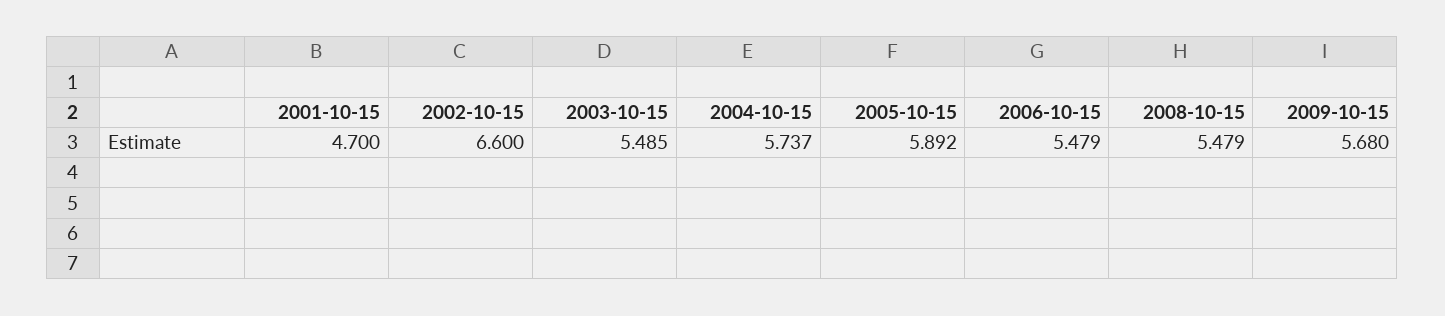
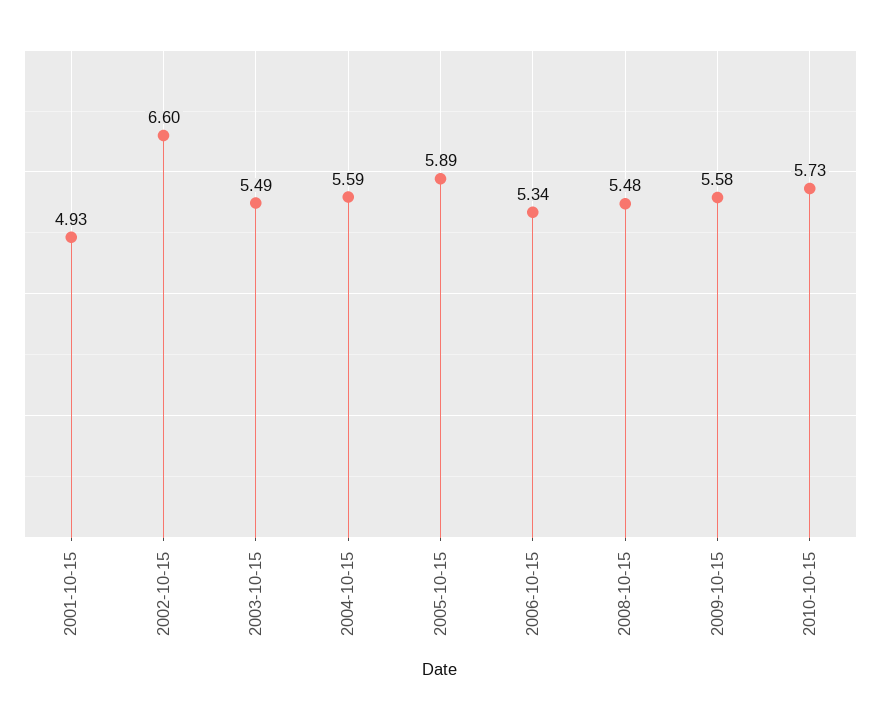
  {
-   "2001-10-15": 4.7,
+   "2001-10-15": 4.93,
    "2002-10-15": 6.6,
    "2003-10-15": 5.485,
-   "2004-10-15": 5.737,
+   "2004-10-15": 5.59,
    "2005-10-15": 5.892,
-   "2006-10-15": 5.479,
+   "2006-10-15": 5.34,
    "2008-10-15": 5.479,
-   "2009-10-15": 5.68
+   "2009-10-15": 5.58,
+   "2010-10-15": 5.73
  }

